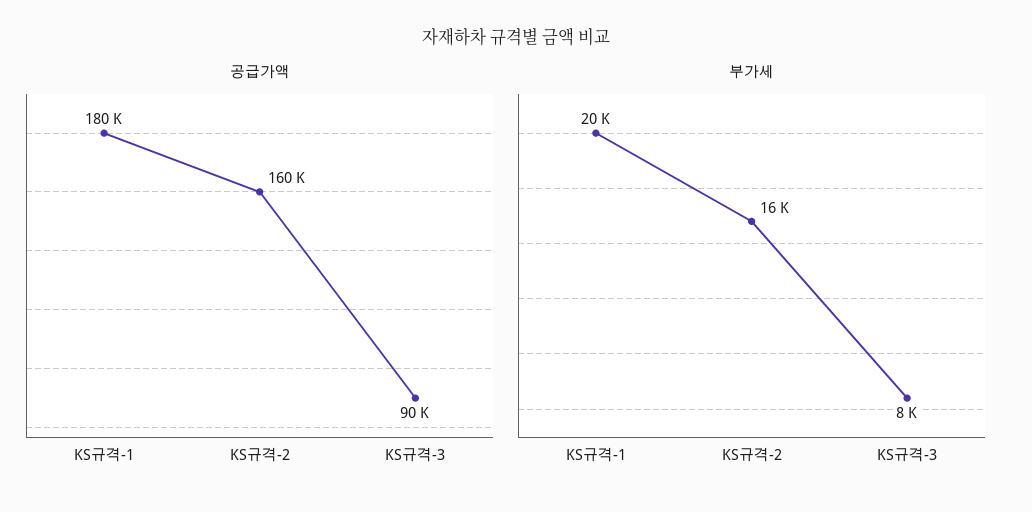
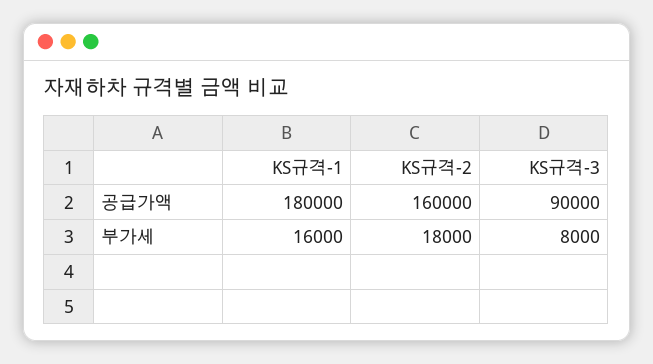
  {
    "공급가액": {
      "KS규격-1": 180000,
      "KS규격-2": 160000,
      "KS규격-3": 90000
    },
    "부가세": {
-     "KS규격-1": 20000,
+     "KS규격-1": 16000,
-     "KS규격-2": 16000,
+     "KS규격-2": 18000,
      "KS규격-3": 8000
    }
  }

